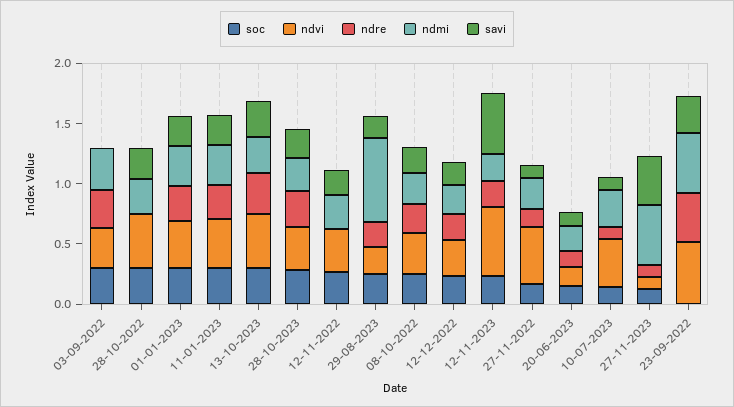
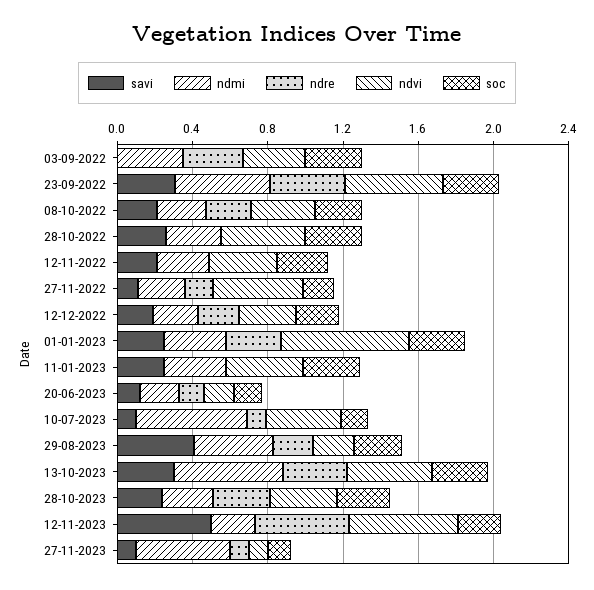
  {
    "soc": {
      "03-09-2022": 0.3,
      "28-10-2022": 0.3,
      "01-01-2023": 0.3,
      "11-01-2023": 0.3,
      "13-10-2023": 0.3,
      "28-10-2023": 0.3,
      "12-11-2022": 0.3,
      "29-08-2023": 0.3,
      "08-10-2022": 0.3,
      "12-12-2022": 0.2,
      "12-11-2023": 0.2,
      "27-11-2022": 0.2,
      "20-06-2023": 0.1,
      "10-07-2023": 0.1,
      "27-11-2023": 0.1,
-     "23-09-2022": 0
+     "23-09-2022": 0.3
    },
    "ndvi": {
      "03-09-2022": 0.3,
      "28-10-2022": 0.5,
-     "01-01-2023": 0.4,
+     "01-01-2023": 0.7,
      "11-01-2023": 0.4,
      "13-10-2023": 0.5,
      "28-10-2023": 0.4,
      "12-11-2022": 0.4,
      "29-08-2023": 0.2,
      "08-10-2022": 0.3,
      "12-12-2022": 0.3,
      "12-11-2023": 0.6,
      "27-11-2022": 0.5,
      "20-06-2023": 0.2,
      "10-07-2023": 0.4,
      "27-11-2023": 0.1,
      "23-09-2022": 0.5
    },
    "ndre": {
      "03-09-2022": 0.3,
      "28-10-2022": 0,
      "01-01-2023": 0.3,
-     "11-01-2023": 0.3,
+     "11-01-2023": 0,
      "13-10-2023": 0.3,
      "28-10-2023": 0.3,
      "12-11-2022": 0,
      "29-08-2023": 0.2,
      "08-10-2022": 0.2,
      "12-12-2022": 0.2,
-     "12-11-2023": 0.2,
+     "12-11-2023": 0.5,
      "27-11-2022": 0.2,
      "20-06-2023": 0.1,
      "10-07-2023": 0.1,
      "27-11-2023": 0.1,
      "23-09-2022": 0.4
    },
    "ndmi": {
      "03-09-2022": 0.4,
      "28-10-2022": 0.3,
      "01-01-2023": 0.3,
      "11-01-2023": 0.3,
-     "13-10-2023": 0.3,
+     "13-10-2023": 0.6,
      "28-10-2023": 0.3,
      "12-11-2022": 0.3,
-     "29-08-2023": 0.7,
+     "29-08-2023": 0.4,
      "08-10-2022": 0.3,
      "12-12-2022": 0.2,
      "12-11-2023": 0.2,
      "27-11-2022": 0.3,
      "20-06-2023": 0.2,
-     "10-07-2023": 0.3,
+     "10-07-2023": 0.6,
      "27-11-2023": 0.5,
      "23-09-2022": 0.5
    },
    "savi": {
      "03-09-2022": 0,
      "28-10-2022": 0.3,
      "01-01-2023": 0.3,
      "11-01-2023": 0.3,
      "13-10-2023": 0.3,
      "28-10-2023": 0.2,
      "12-11-2022": 0.2,
-     "29-08-2023": 0.2,
+     "29-08-2023": 0.4,
      "08-10-2022": 0.2,
      "12-12-2022": 0.2,
      "12-11-2023": 0.5,
      "27-11-2022": 0.1,
      "20-06-2023": 0.1,
      "10-07-2023": 0.1,
-     "27-11-2023": 0.4,
+     "27-11-2023": 0.1,
      "23-09-2022": 0.3
    }
  }

